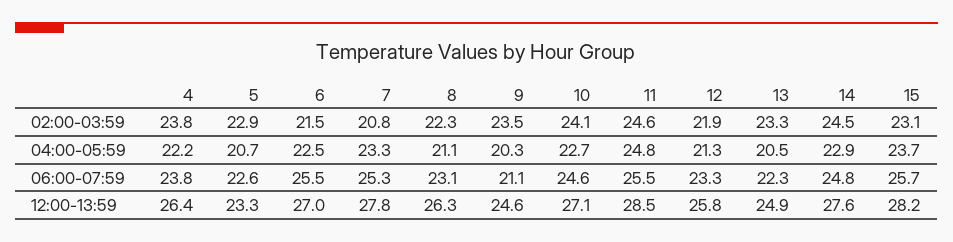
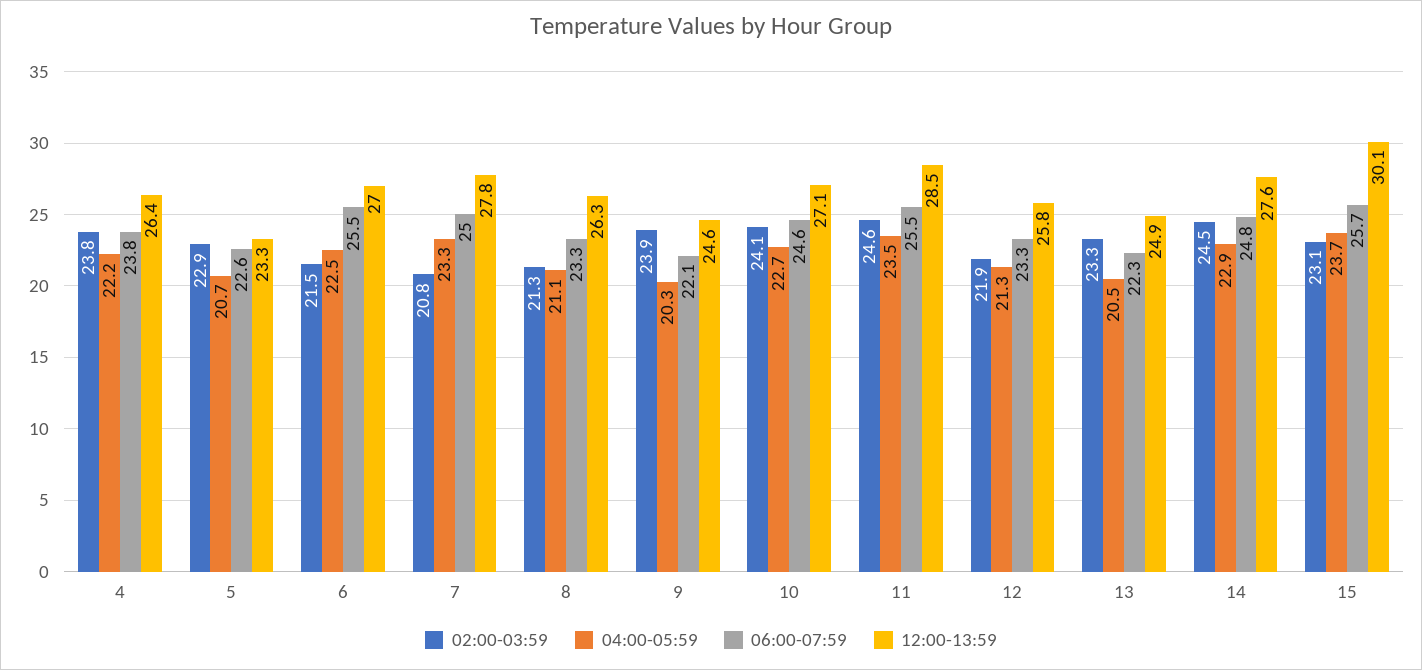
  {
    "02:00-03:59": {
      "4": 23.8,
      "5": 22.9,
      "6": 21.5,
      "7": 20.8,
-     "8": 22.3,
+     "8": 21.3,
-     "9": 23.5,
+     "9": 23.9,
      "10": 24.1,
      "11": 24.6,
      "12": 21.9,
      "13": 23.3,
      "14": 24.5,
      "15": 23.1
    },
    "04:00-05:59": {
      "4": 22.2,
      "5": 20.7,
      "6": 22.5,
      "7": 23.3,
      "8": 21.1,
      "9": 20.3,
      "10": 22.7,
-     "11": 24.8,
+     "11": 23.5,
      "12": 21.3,
      "13": 20.5,
      "14": 22.9,
      "15": 23.7
    },
    "06:00-07:59": {
      "4": 23.8,
      "5": 22.6,
      "6": 25.5,
-     "7": 25.3,
+     "7": 25,
-     "8": 23.1,
+     "8": 23.3,
-     "9": 21.1,
+     "9": 22.1,
      "10": 24.6,
      "11": 25.5,
      "12": 23.3,
      "13": 22.3,
      "14": 24.8,
      "15": 25.7
    },
    "12:00-13:59": {
      "4": 26.4,
      "5": 23.3,
      "6": 27,
      "7": 27.8,
      "8": 26.3,
      "9": 24.6,
      "10": 27.1,
      "11": 28.5,
      "12": 25.8,
      "13": 24.9,
      "14": 27.6,
-     "15": 28.2
+     "15": 30.1
    }
  }

